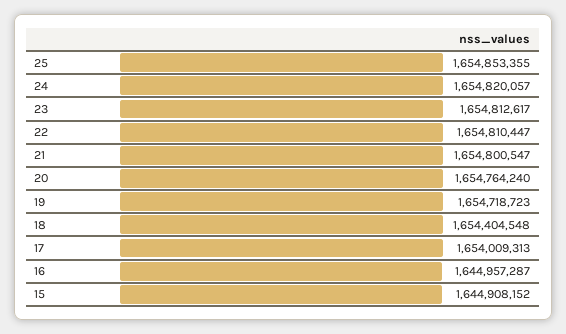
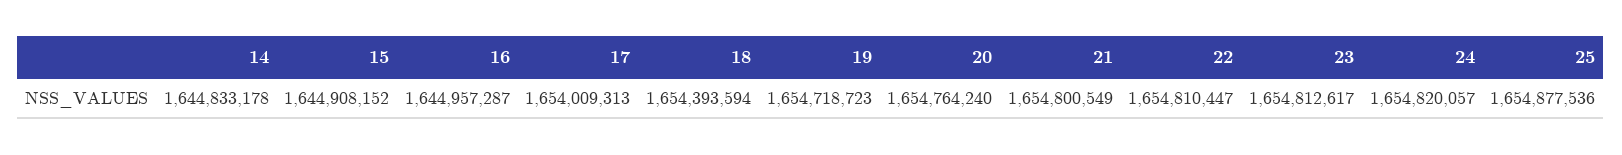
  {
-   "25": 1654853355,
+   "25": 1654877536,
    "24": 1654820057,
    "23": 1654812617,
    "22": 1654810447,
-   "21": 1654800547,
+   "21": 1654800549,
    "20": 1654764240,
    "19": 1654718723,
-   "18": 1654404548,
+   "18": 1654393594,
    "17": 1654009313,
    "16": 1644957287,
-   "15": 1644908152
+   "15": 1644908152,
+   "14": 1644833178
  }

